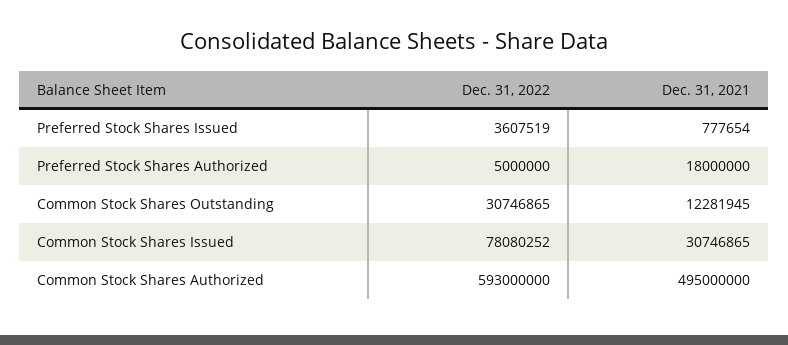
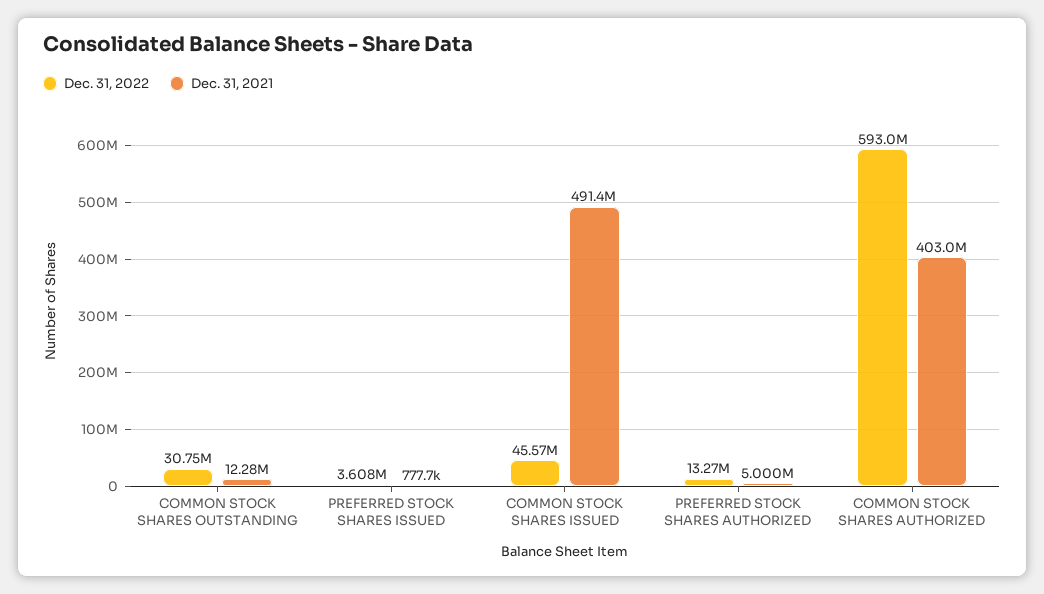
  {
    "Dec. 31, 2022": {
      "Preferred Stock Shares Issued": 3607519,
-     "Preferred Stock Shares Authorized": 5000000,
+     "Preferred Stock Shares Authorized": 13270000,
      "Common Stock Shares Outstanding": 30746865,
-     "Common Stock Shares Issued": 78080252,
+     "Common Stock Shares Issued": 45570000,
      "Common Stock Shares Authorized": 593000000
    },
    "Dec. 31, 2021": {
      "Preferred Stock Shares Issued": 777654,
-     "Preferred Stock Shares Authorized": 18000000,
+     "Preferred Stock Shares Authorized": 5000000,
      "Common Stock Shares Outstanding": 12281945,
-     "Common Stock Shares Issued": 30746865,
+     "Common Stock Shares Issued": 491400000,
-     "Common Stock Shares Authorized": 495000000
+     "Common Stock Shares Authorized": 403000000
    }
  }

